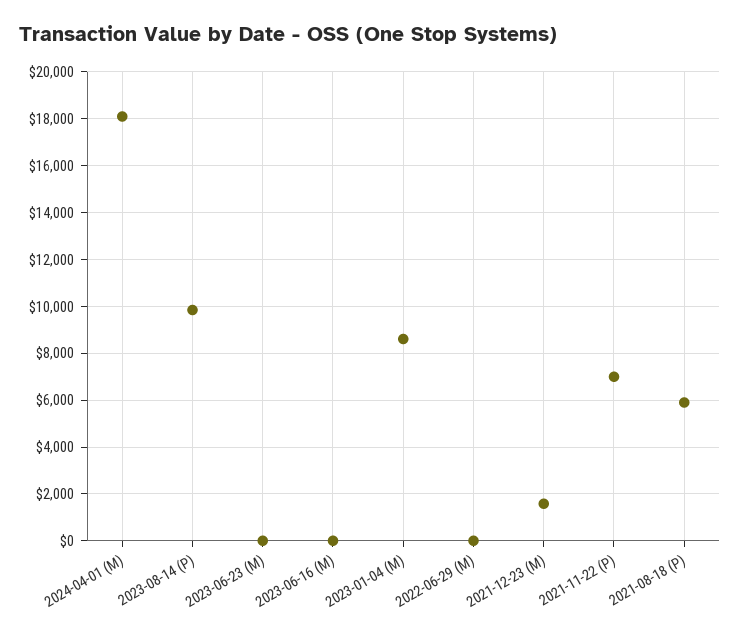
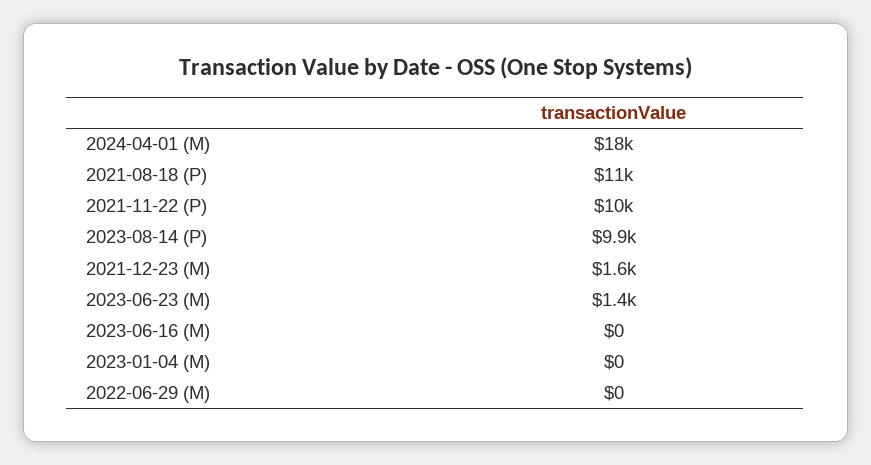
  {
    "2024-04-01 (M)": 18000,
    "2023-08-14 (P)": 9900,
-   "2023-06-23 (M)": 0,
+   "2023-06-23 (M)": 1400,
    "2023-06-16 (M)": 0,
-   "2023-01-04 (M)": 8500,
+   "2023-01-04 (M)": 0,
    "2022-06-29 (M)": 0,
    "2021-12-23 (M)": 1600,
-   "2021-11-22 (P)": 7000,
+   "2021-11-22 (P)": 10000,
-   "2021-08-18 (P)": 6000
+   "2021-08-18 (P)": 11000
  }

